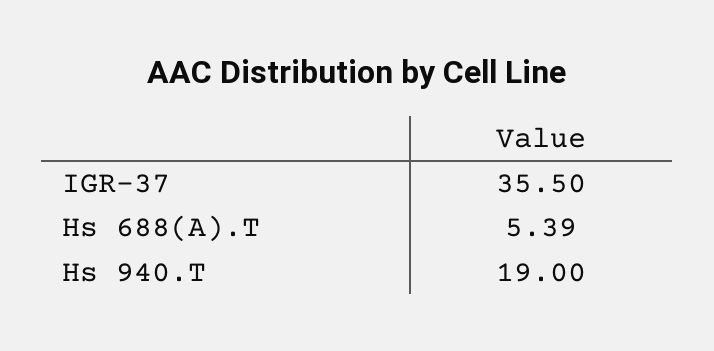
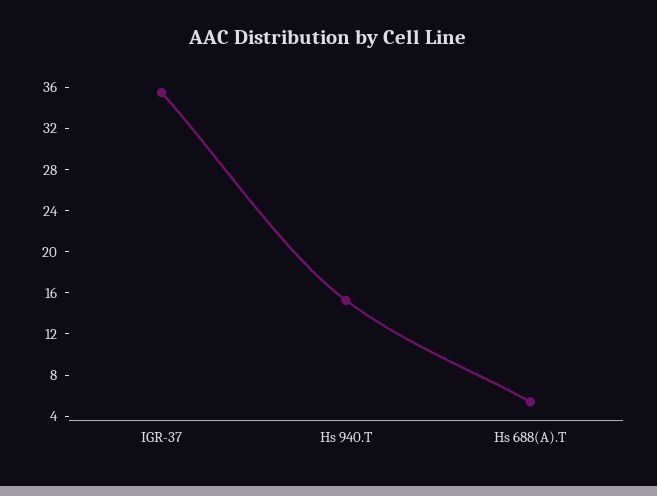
  {
    "IGR-37": 35.5,
    "Hs 688(A).T": 5.39,
-   "Hs 940.T": 19
+   "Hs 940.T": 15
  }

